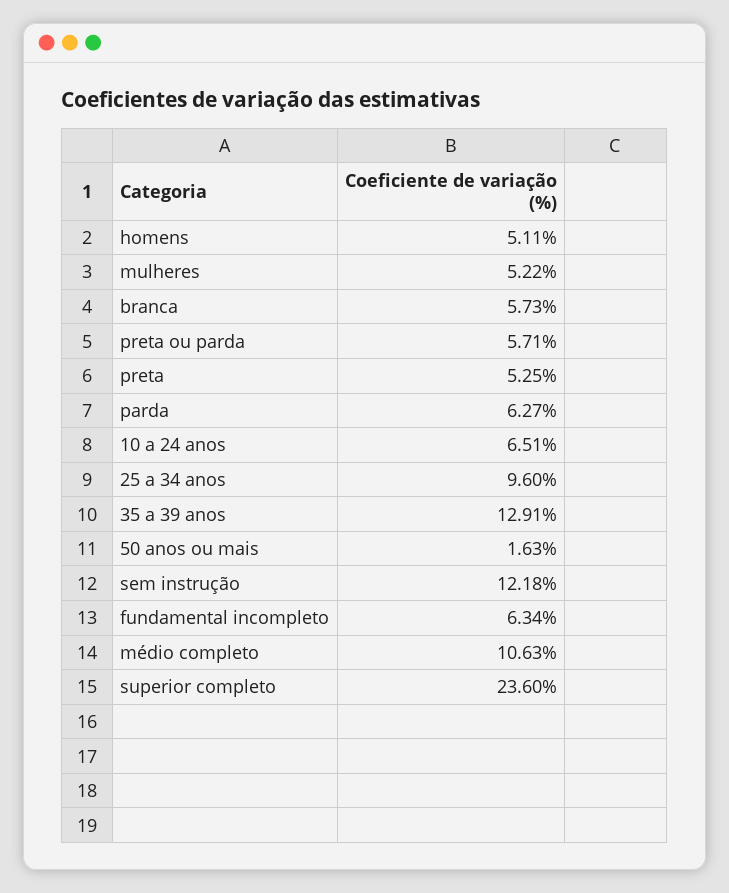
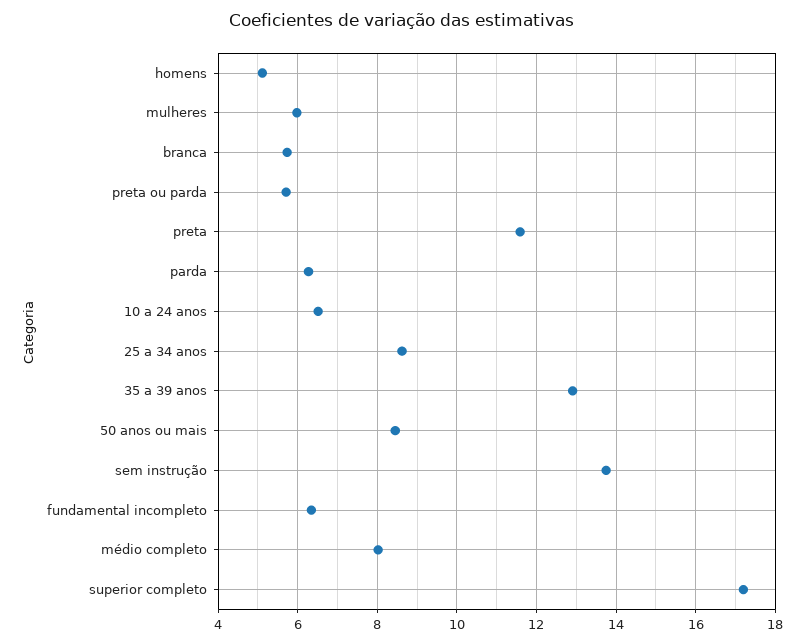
  {
    "homens": 5.11,
-   "mulheres": 5.22,
+   "mulheres": 6,
    "branca": 5.73,
    "preta ou parda": 5.71,
-   "preta": 5.25,
+   "preta": 11.6,
    "parda": 6.27,
    "10 a 24 anos": 6.51,
-   "25 a 34 anos": 9.6,
+   "25 a 34 anos": 8.6,
    "35 a 39 anos": 12.91,
-   "50 anos ou mais": 1.63,
+   "50 anos ou mais": 8.4,
-   "sem instrução": 12.18,
+   "sem instrução": 13.8,
    "fundamental incompleto": 6.34,
-   "médio completo": 10.63,
+   "médio completo": 8,
-   "superior completo": 23.6
+   "superior completo": 17.2
  }

